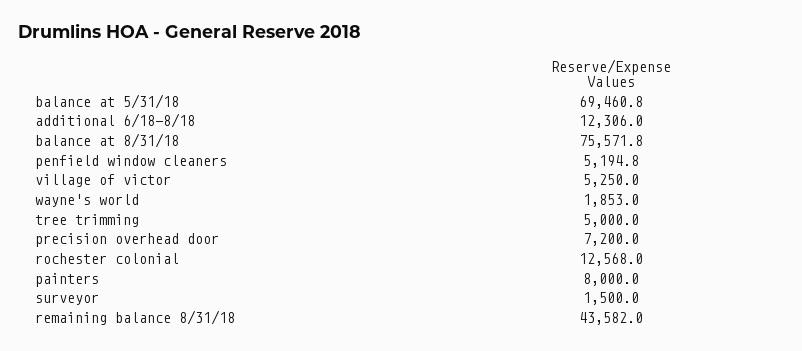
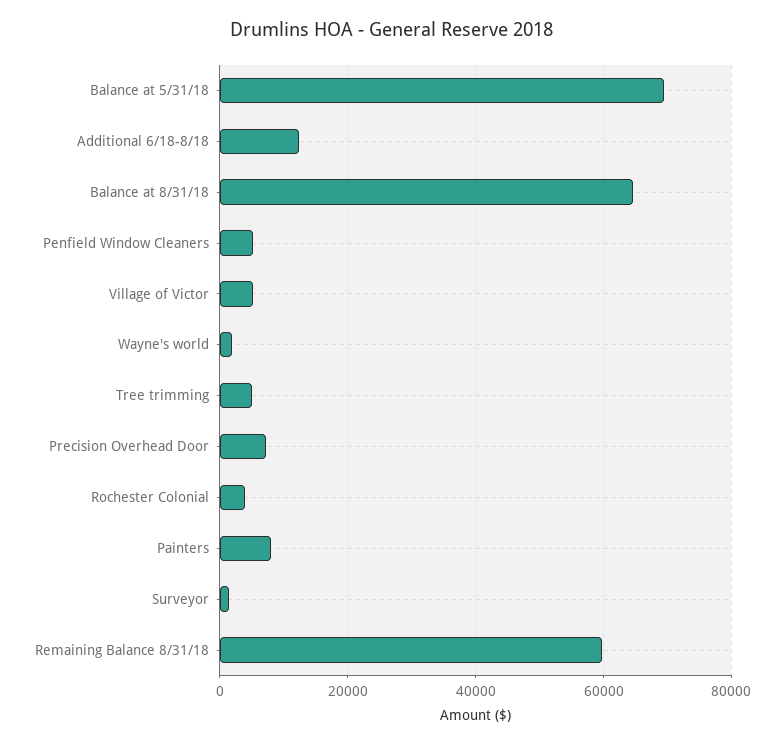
  {
    "balance at 5/31/18": 69460.8,
    "additional 6/18-8/18": 12306,
-   "balance at 8/31/18": 75571.8,
+   "balance at 8/31/18": 64000,
    "penfield window cleaners": 5194.8,
    "village of victor": 5250,
    "wayne's world": 1853,
    "tree trimming": 5000,
    "precision overhead door": 7200,
-   "rochester colonial": 12568,
+   "rochester colonial": 4000,
    "painters": 8000,
    "surveyor": 1500,
-   "remaining balance 8/31/18": 43582
+   "remaining balance 8/31/18": 60000
  }

